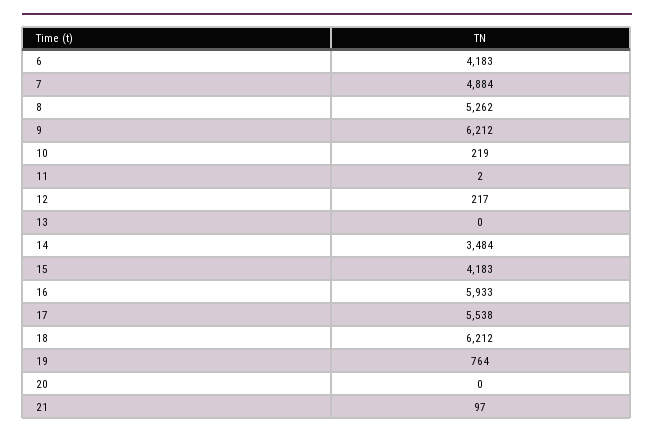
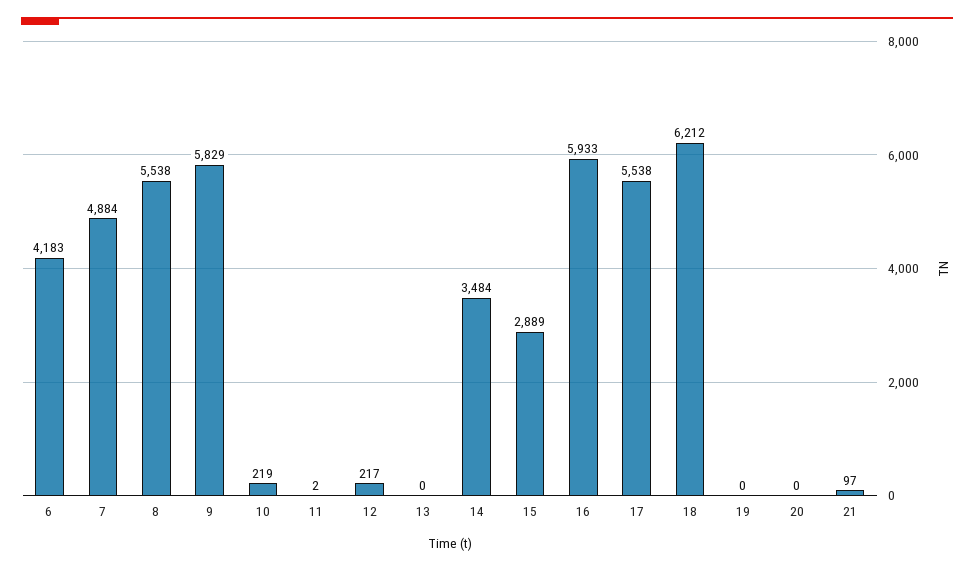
  {
    "6": 4183,
    "7": 4884,
-   "8": 5262,
+   "8": 5538,
-   "9": 6212,
+   "9": 5829,
    "10": 219,
    "11": 2,
    "12": 217,
    "13": 0,
    "14": 3484,
-   "15": 4183,
+   "15": 2889,
    "16": 5933,
    "17": 5538,
    "18": 6212,
-   "19": 764,
+   "19": 0,
    "20": 0,
    "21": 97
  }

